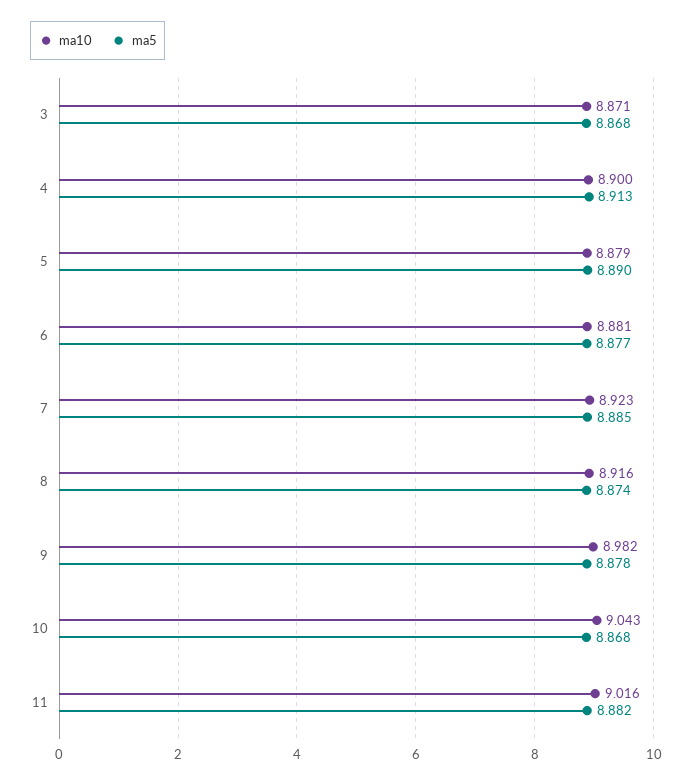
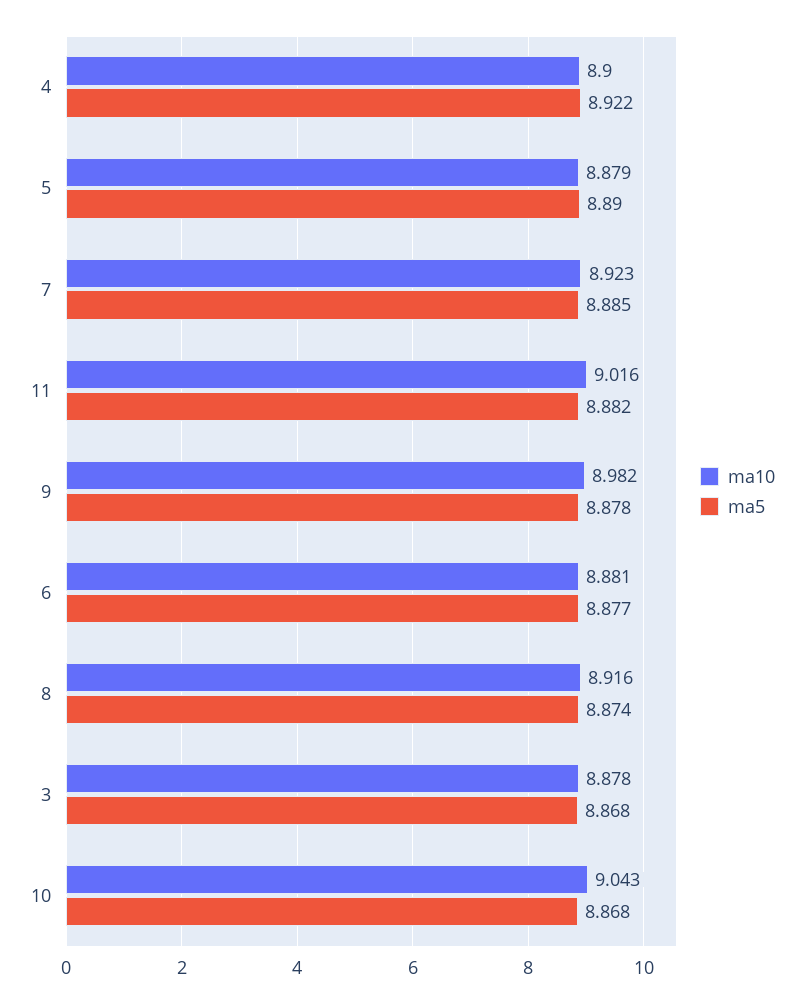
  {
    "ma10": {
-     "3": 8.871,
+     "3": 8.878,
      "4": 8.9,
      "5": 8.879,
      "6": 8.881,
      "7": 8.923,
      "8": 8.916,
      "9": 8.982,
      "10": 9.043,
      "11": 9.016
    },
    "ma5": {
      "3": 8.868,
-     "4": 8.913,
+     "4": 8.922,
      "5": 8.89,
      "6": 8.877,
      "7": 8.885,
      "8": 8.874,
      "9": 8.878,
      "10": 8.868,
      "11": 8.882
    }
  }

